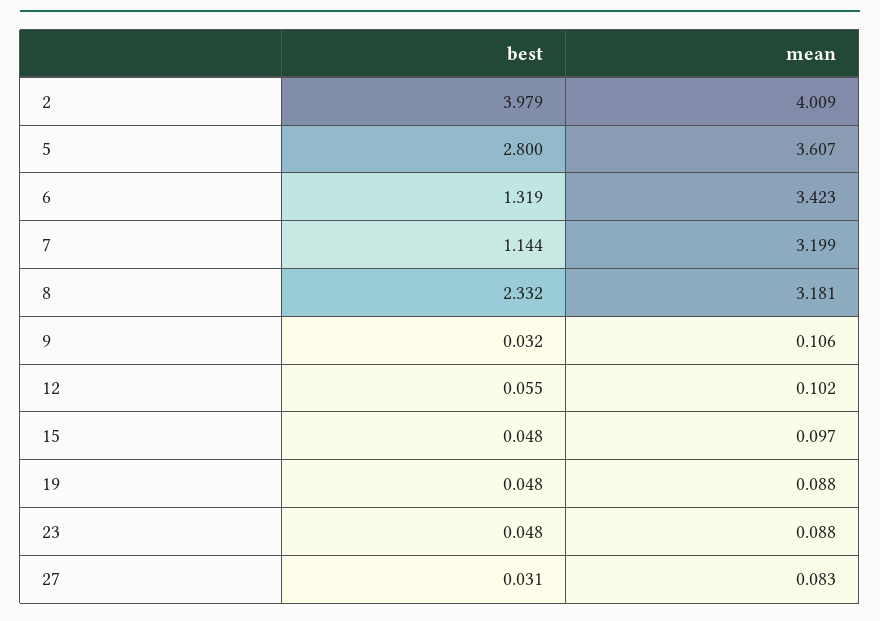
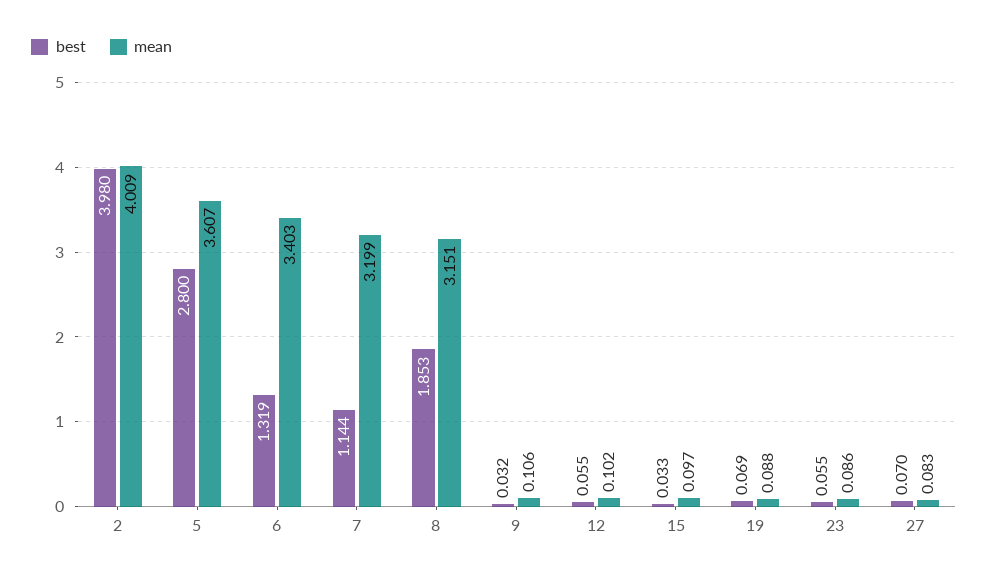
  {
    "best": {
-     "2": 3.979,
+     "2": 3.98,
      "5": 2.8,
      "6": 1.319,
      "7": 1.144,
-     "8": 2.332,
+     "8": 1.853,
      "9": 0.032,
      "12": 0.055,
-     "15": 0.048,
+     "15": 0.033,
-     "19": 0.048,
+     "19": 0.069,
-     "23": 0.048,
+     "23": 0.055,
-     "27": 0.031
+     "27": 0.07
    },
    "mean": {
      "2": 4.009,
      "5": 3.607,
-     "6": 3.423,
+     "6": 3.403,
      "7": 3.199,
-     "8": 3.181,
+     "8": 3.151,
      "9": 0.106,
      "12": 0.102,
      "15": 0.097,
      "19": 0.088,
-     "23": 0.088,
+     "23": 0.086,
      "27": 0.083
    }
  }

